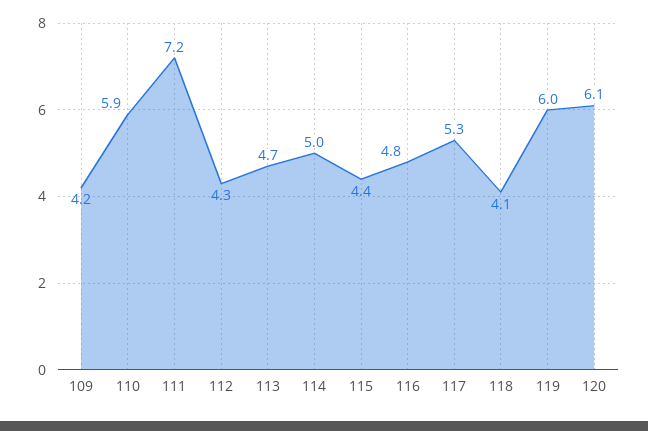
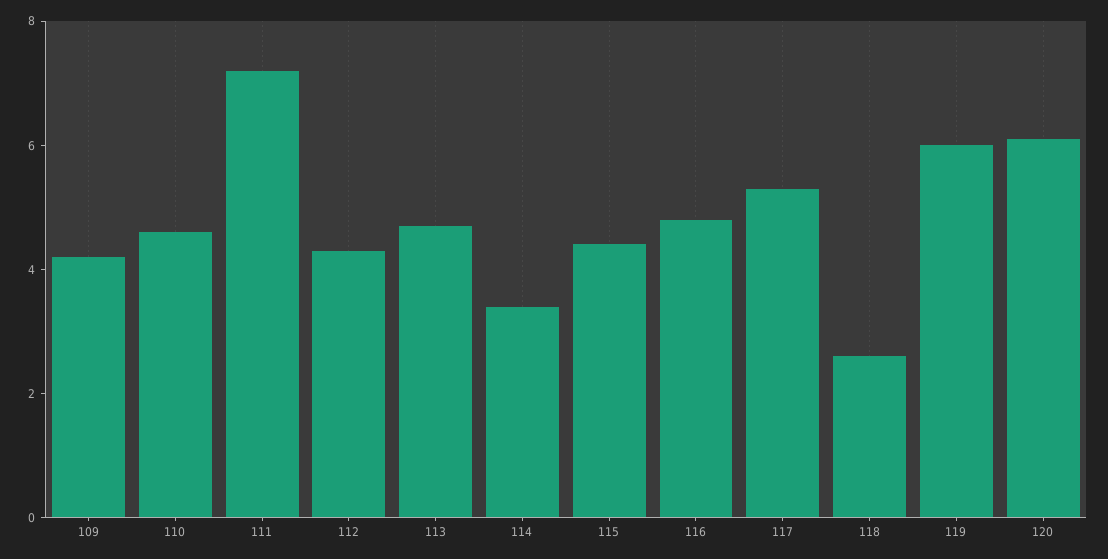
  {
    "109": 4.2,
-   "110": 5.9,
+   "110": 4.5,
    "111": 7.2,
    "112": 4.3,
    "113": 4.7,
-   "114": 5,
+   "114": 3.5,
    "115": 4.4,
    "116": 4.8,
    "117": 5.3,
-   "118": 4.1,
+   "118": 2.5,
    "119": 6,
    "120": 6.1
  }

